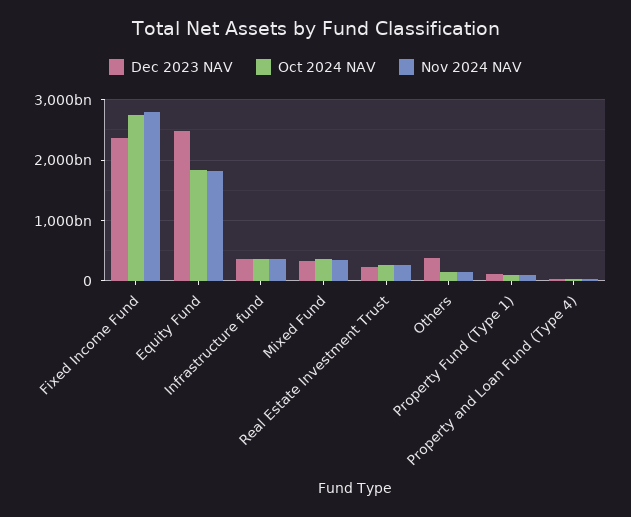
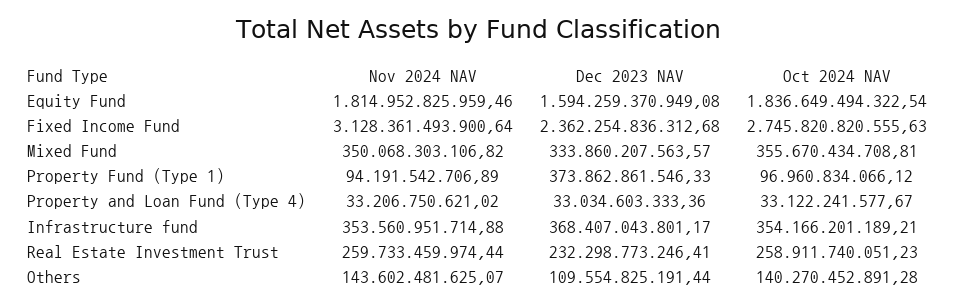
  {
    "Dec 2023 NAV": {
      "Fixed Income Fund": 2362254836312.68,
-     "Equity Fund": 2500000000000,
+     "Equity Fund": 1594259370949.08,
      "Infrastructure fund": 368407043801.17,
      "Mixed Fund": 333860207563.57,
      "Real Estate Investment Trust": 232298773246.41,
-     "Others": 400000000000,
+     "Others": 109554825191.44,
-     "Property Fund (Type 1)": 100000000000,
+     "Property Fund (Type 1)": 373862861546.33,
      "Property and Loan Fund (Type 4)": 33034603333.36
    },
    "Oct 2024 NAV": {
      "Fixed Income Fund": 2745820820555.63,
      "Equity Fund": 1836649494322.54,
      "Infrastructure fund": 354166201189.21,
      "Mixed Fund": 355670434708.81,
      "Real Estate Investment Trust": 258911740051.23,
      "Others": 140270452891.28,
      "Property Fund (Type 1)": 96960834066.12,
      "Property and Loan Fund (Type 4)": 33122241577.67
    },
    "Nov 2024 NAV": {
-     "Fixed Income Fund": 2800000000000,
+     "Fixed Income Fund": 3128361493900.64,
      "Equity Fund": 1814952825959.46,
      "Infrastructure fund": 353560951714.88,
      "Mixed Fund": 350068303106.82,
      "Real Estate Investment Trust": 259733459974.44,
      "Others": 143602481625.07,
      "Property Fund (Type 1)": 94191542706.89,
      "Property and Loan Fund (Type 4)": 33206750621.02
    }
  }

